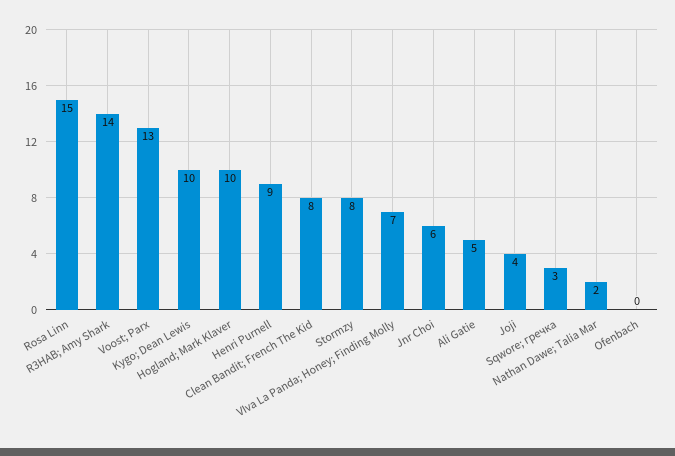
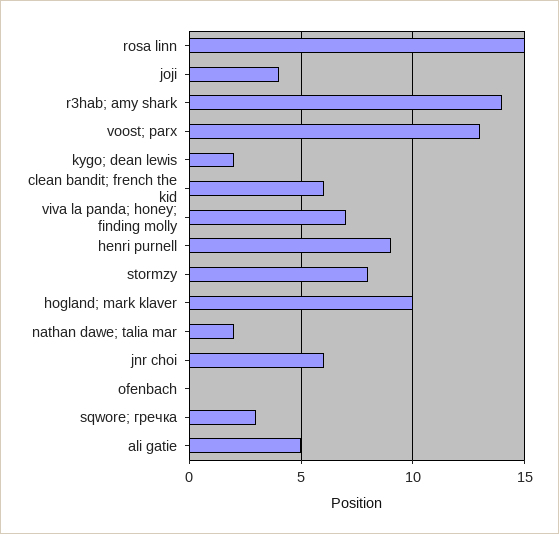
  {
    "Rosa Linn": 15,
    "R3HAB; Amy Shark": 14,
    "Voost; Parx": 13,
-   "Kygo; Dean Lewis": 10,
+   "Kygo; Dean Lewis": 2,
    "Hogland; Mark Klaver": 10,
    "Henri Purnell": 9,
-   "Clean Bandit; French The Kid": 8,
+   "Clean Bandit; French The Kid": 6,
    "Stormzy": 8,
    "VIva La Panda; Honey; Finding Molly": 7,
    "Jnr Choi": 6,
    "Ali Gatie": 5,
    "Joji": 4,
    "Sqwore; гречка": 3,
    "Nathan Dawe; Talia Mar": 2,
    "Ofenbach": 0
  }

